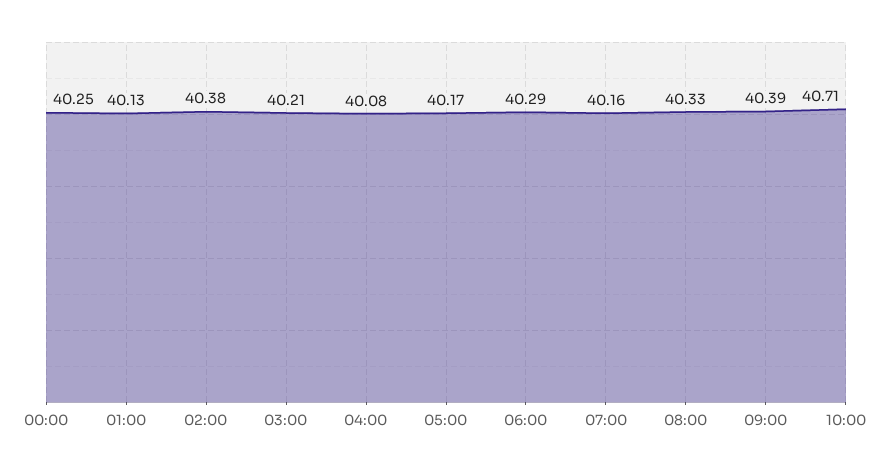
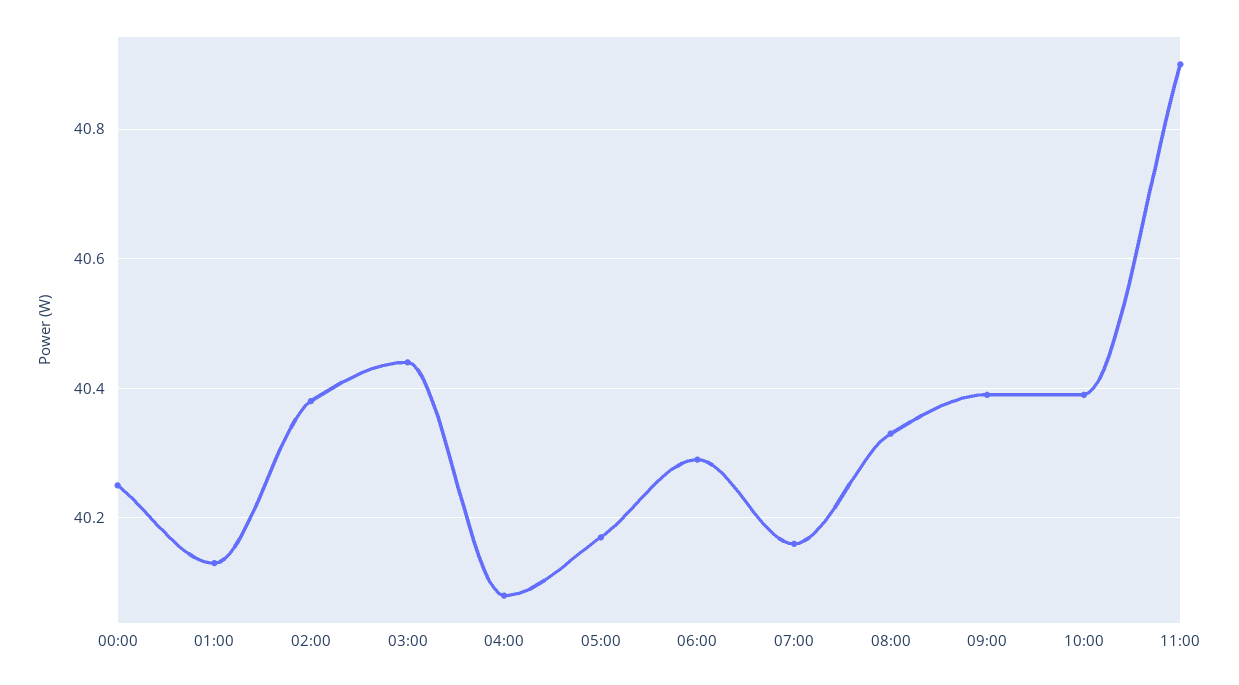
  {
    "00:00": 40.25,
    "01:00": 40.13,
    "02:00": 40.38,
-   "03:00": 40.21,
+   "03:00": 40.45,
    "04:00": 40.08,
    "05:00": 40.17,
    "06:00": 40.29,
    "07:00": 40.16,
    "08:00": 40.33,
    "09:00": 40.39,
-   "10:00": 40.71
+   "10:00": 40.4,
+   "11:00": 40.9
  }

